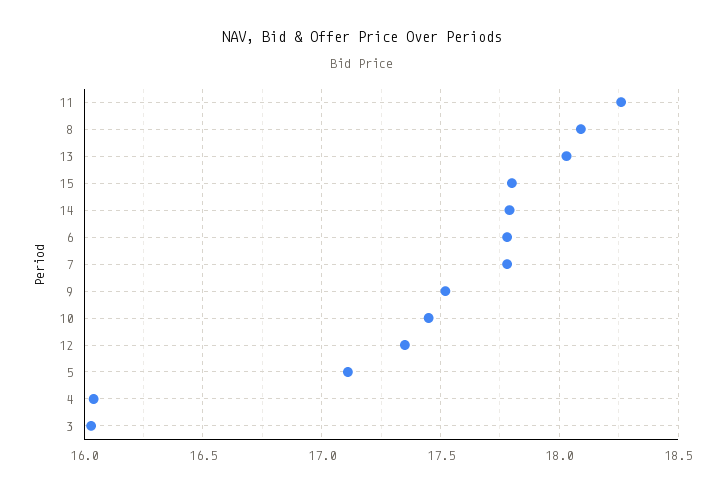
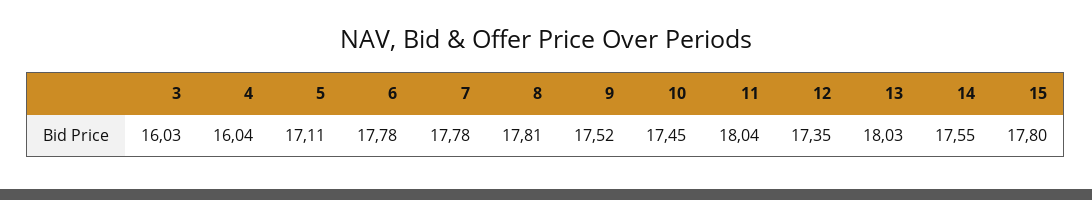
  {
-   "11": 18.25,
+   "11": 18.04,
-   "8": 18.1,
+   "8": 17.81,
    "13": 18.03,
    "15": 17.8,
-   "14": 17.8,
+   "14": 17.55,
    "6": 17.78,
    "7": 17.78,
    "9": 17.52,
    "10": 17.45,
    "12": 17.35,
    "5": 17.11,
    "4": 16.04,
    "3": 16.03
  }

